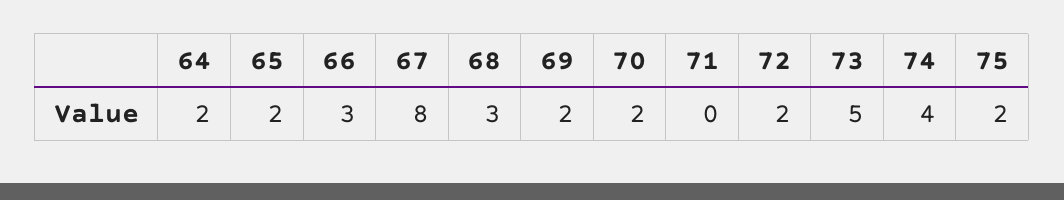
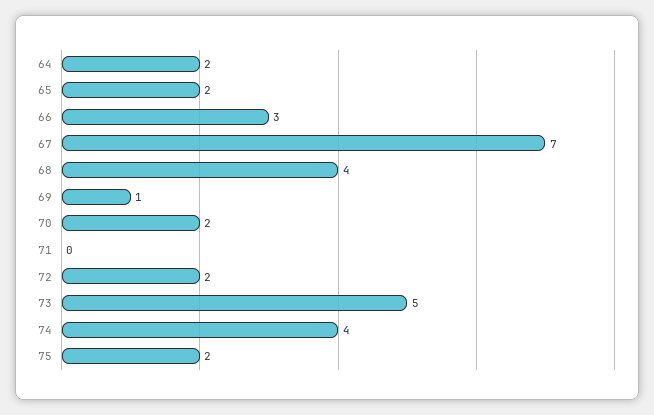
  {
    "64": 2,
    "65": 2,
    "66": 3,
-   "67": 8,
+   "67": 7,
-   "68": 3,
+   "68": 4,
-   "69": 2,
+   "69": 1,
    "70": 2,
    "71": 0,
    "72": 2,
    "73": 5,
    "74": 4,
    "75": 2
  }

